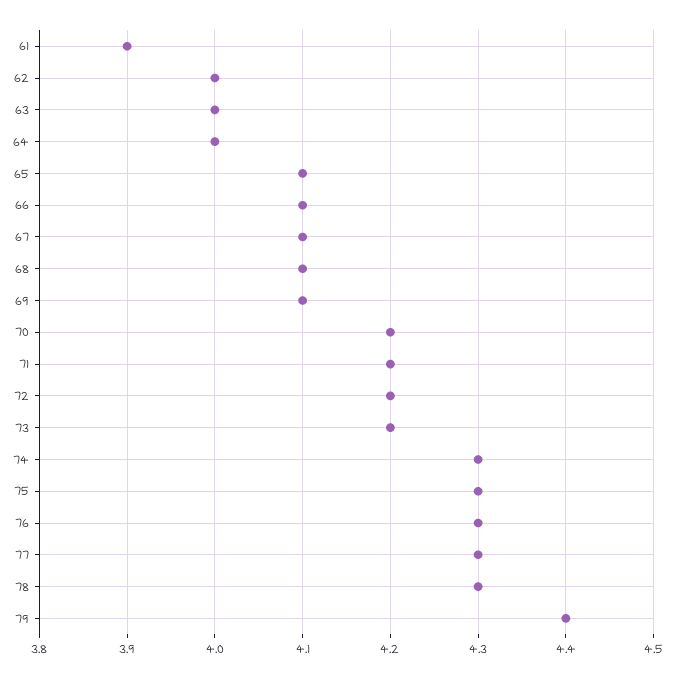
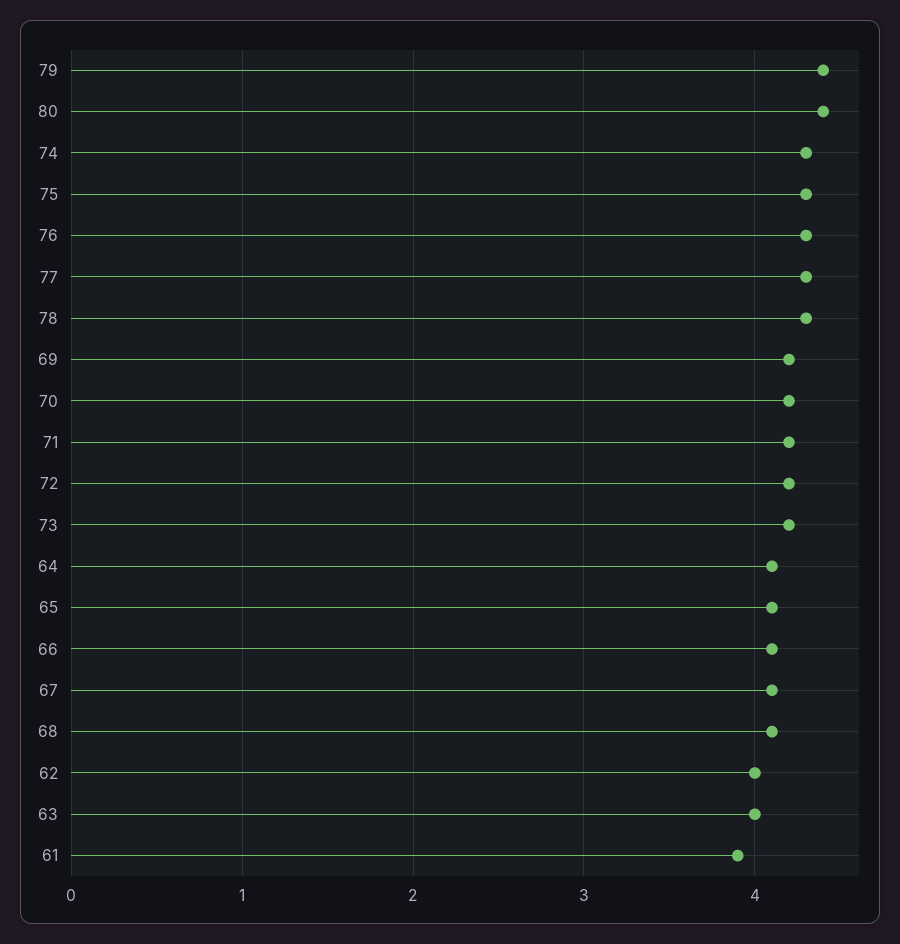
  {
    "61": 3.9,
    "62": 4,
    "63": 4,
-   "64": 4,
+   "64": 4.1,
    "65": 4.1,
    "66": 4.1,
    "67": 4.1,
    "68": 4.1,
-   "69": 4.1,
+   "69": 4.2,
    "70": 4.2,
    "71": 4.2,
    "72": 4.2,
    "73": 4.2,
    "74": 4.3,
    "75": 4.3,
    "76": 4.3,
    "77": 4.3,
    "78": 4.3,
-   "79": 4.4
+   "79": 4.4,
+   "80": 4.4
  }

